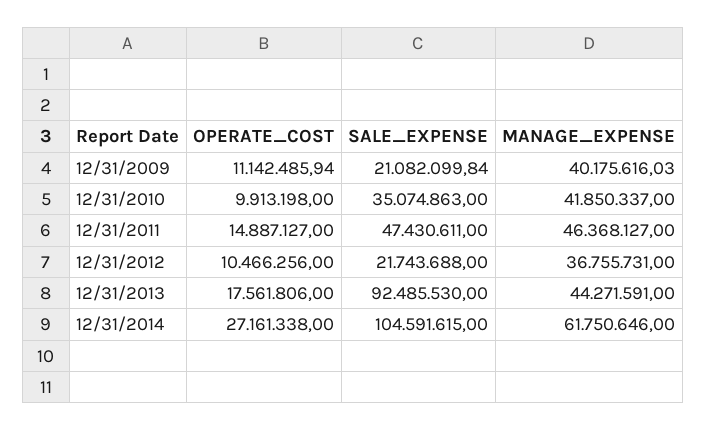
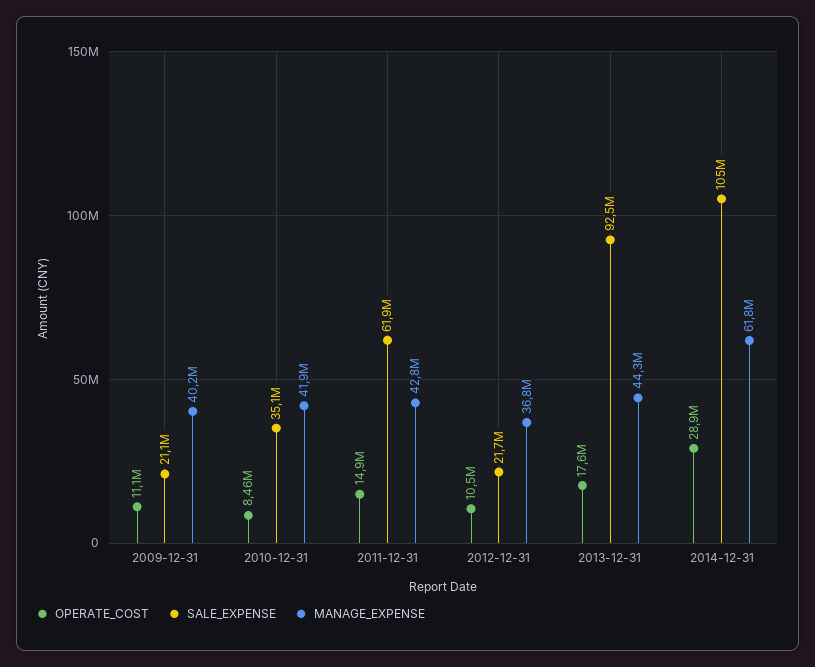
  {
    "OPERATE_COST": {
      "12/31/2009": 11142485.94,
-     "12/31/2010": 9913198,
+     "12/31/2010": 8460000,
      "12/31/2011": 14887127,
      "12/31/2012": 10466256,
      "12/31/2013": 17561806,
-     "12/31/2014": 27161338
+     "12/31/2014": 28900000
    },
    "SALE_EXPENSE": {
      "12/31/2009": 21082099.84,
      "12/31/2010": 35074863,
-     "12/31/2011": 47430611,
+     "12/31/2011": 61900000,
      "12/31/2012": 21743688,
      "12/31/2013": 92485530,
      "12/31/2014": 104591615
    },
    "MANAGE_EXPENSE": {
      "12/31/2009": 40175616.03,
      "12/31/2010": 41850337,
-     "12/31/2011": 46368127,
+     "12/31/2011": 42800000,
      "12/31/2012": 36755731,
      "12/31/2013": 44271591,
      "12/31/2014": 61750646
    }
  }

